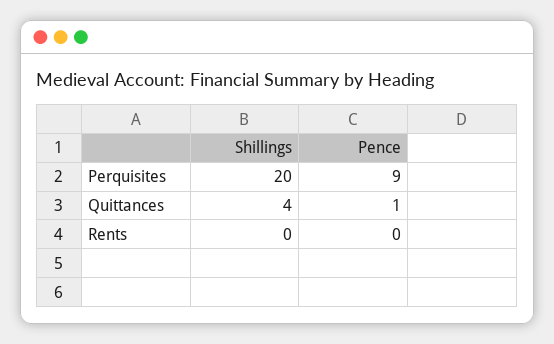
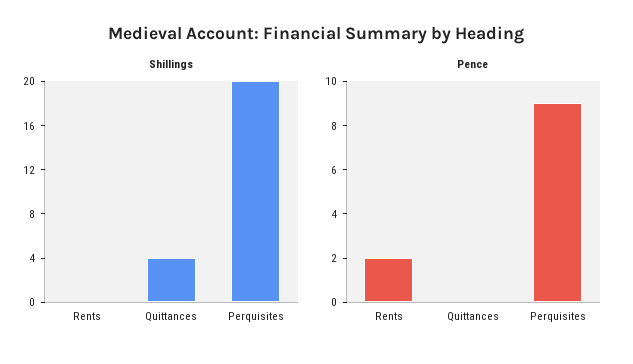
  {
    "Shillings": {
      "Perquisites": 20,
      "Quittances": 4,
      "Rents": 0
    },
    "Pence": {
      "Perquisites": 9,
-     "Quittances": 1,
+     "Quittances": 0,
-     "Rents": 0
+     "Rents": 2
    }
  }

